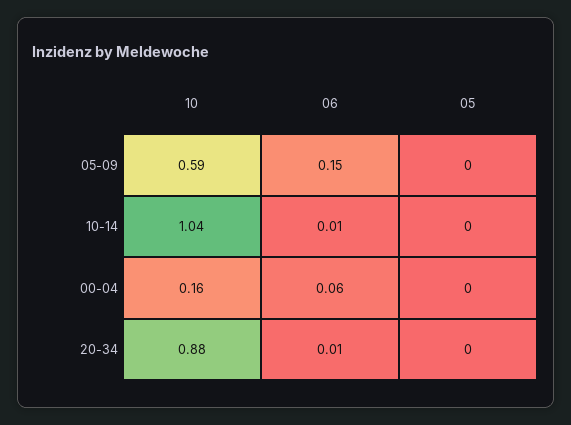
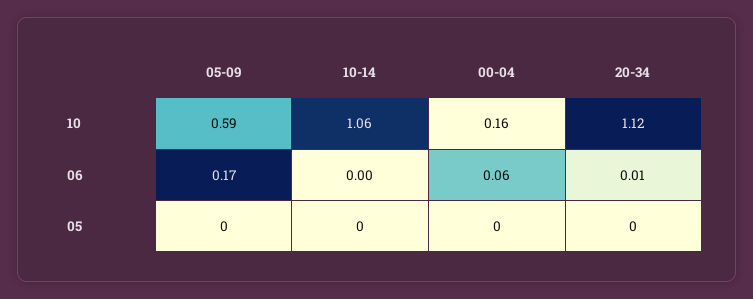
  {
    "10": {
      "05-09": 0.59,
-     "10-14": 1.04,
+     "10-14": 1.06,
      "00-04": 0.16,
-     "20-34": 0.88
+     "20-34": 1.12
    },
    "06": {
-     "05-09": 0.15,
+     "05-09": 0.17,
-     "10-14": 0.01,
+     "10-14": 0,
      "00-04": 0.06,
      "20-34": 0.01
    },
    "05": {
      "05-09": 0,
      "10-14": 0,
      "00-04": 0,
      "20-34": 0
    }
  }

